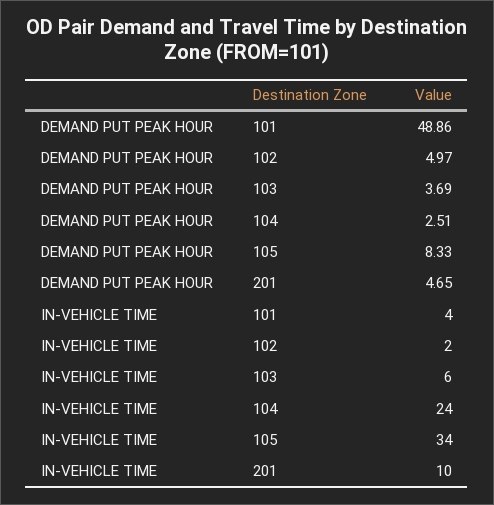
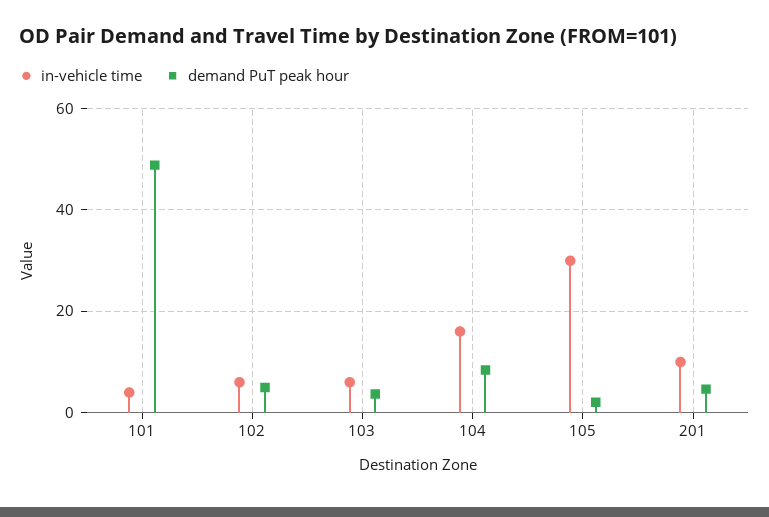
  {
    "DEMAND PUT PEAK HOUR": {
      "101": 48.86,
      "102": 4.97,
      "103": 3.69,
-     "104": 2.51,
+     "104": 8,
-     "105": 8.33,
+     "105": 2,
      "201": 4.65
    },
    "IN-VEHICLE TIME": {
      "101": 4,
-     "102": 2,
+     "102": 6,
      "103": 6,
-     "104": 24,
+     "104": 16,
-     "105": 34,
+     "105": 30,
      "201": 10
    }
  }

